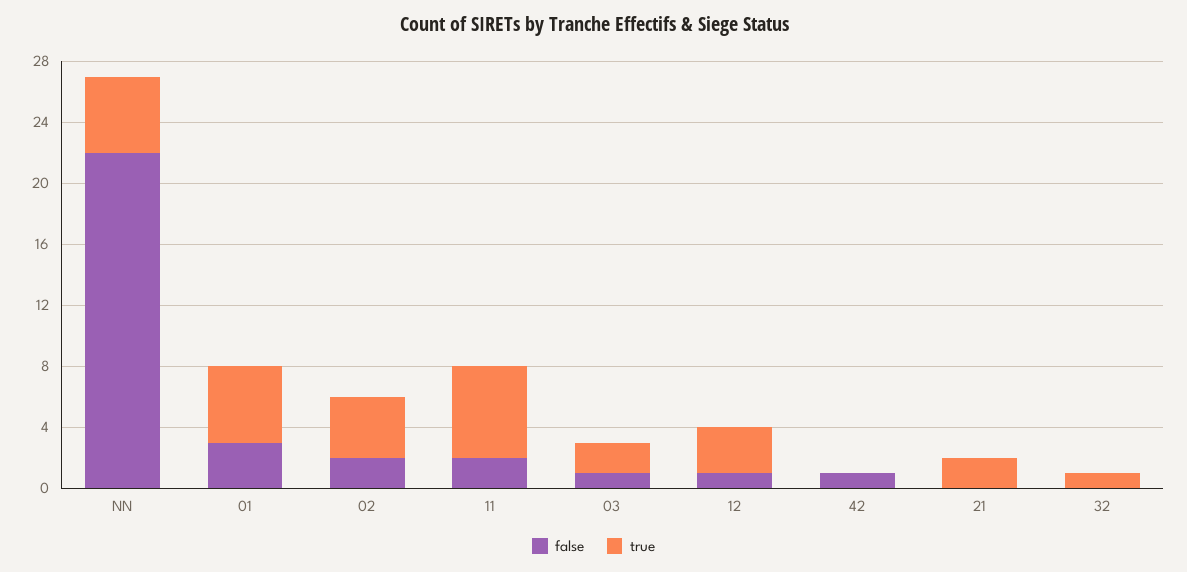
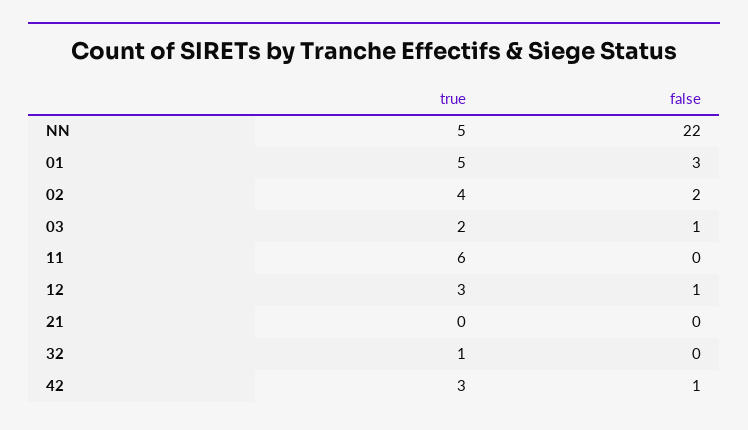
  {
    "false": {
      "NN": 22,
      "01": 3,
      "02": 2,
-     "11": 2,
+     "11": 0,
      "03": 1,
      "12": 1,
      "42": 1,
      "21": 0,
      "32": 0
    },
    "true": {
      "NN": 5,
      "01": 5,
      "02": 4,
      "11": 6,
      "03": 2,
      "12": 3,
-     "42": 0,
+     "42": 3,
-     "21": 2,
+     "21": 0,
      "32": 1
    }
  }

